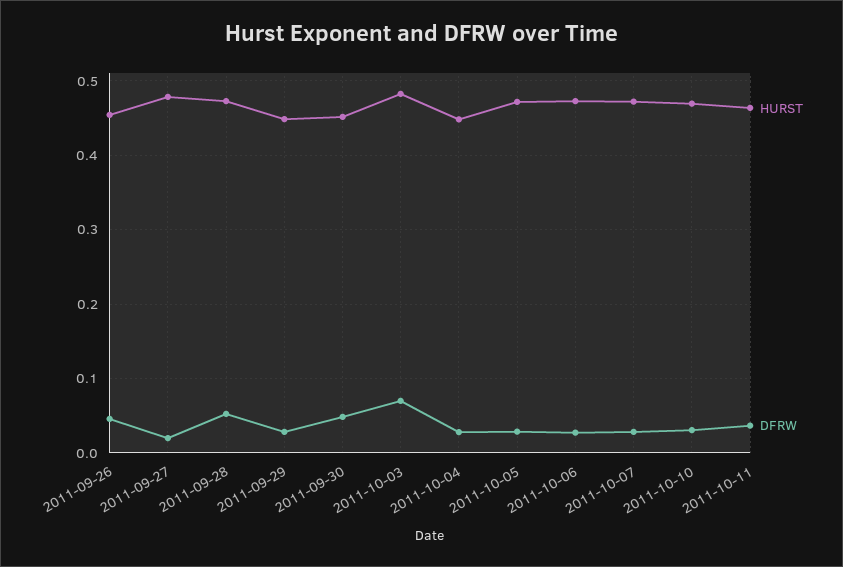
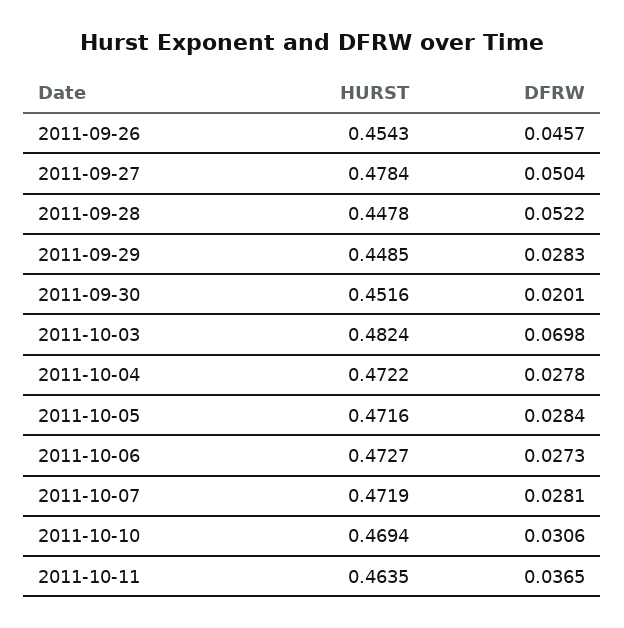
  {
    "HURST": {
      "2011-09-26": 0.4543,
      "2011-09-27": 0.4784,
-     "2011-09-28": 0.47,
+     "2011-09-28": 0.4478,
      "2011-09-29": 0.4485,
      "2011-09-30": 0.4516,
      "2011-10-03": 0.4824,
-     "2011-10-04": 0.45,
+     "2011-10-04": 0.4722,
      "2011-10-05": 0.4716,
      "2011-10-06": 0.4727,
      "2011-10-07": 0.4719,
      "2011-10-10": 0.4694,
      "2011-10-11": 0.4635
    },
    "DFRW": {
      "2011-09-26": 0.0457,
-     "2011-09-27": 0.02,
+     "2011-09-27": 0.0504,
      "2011-09-28": 0.0522,
      "2011-09-29": 0.0283,
-     "2011-09-30": 0.05,
+     "2011-09-30": 0.0201,
      "2011-10-03": 0.0698,
      "2011-10-04": 0.0278,
      "2011-10-05": 0.0284,
      "2011-10-06": 0.0273,
      "2011-10-07": 0.0281,
      "2011-10-10": 0.0306,
      "2011-10-11": 0.0365
    }
  }

